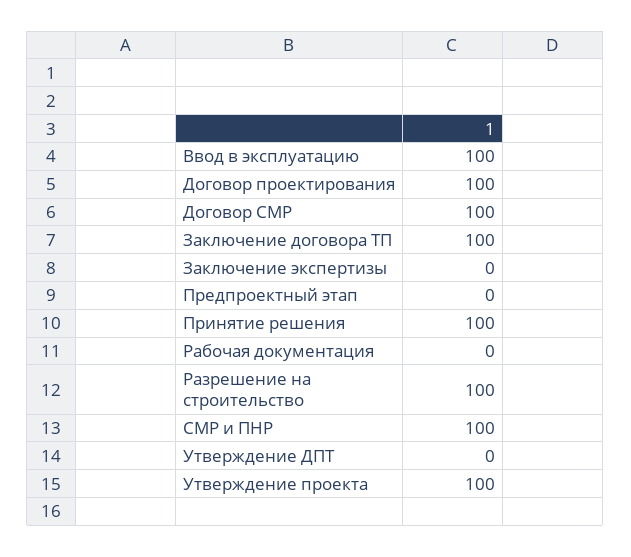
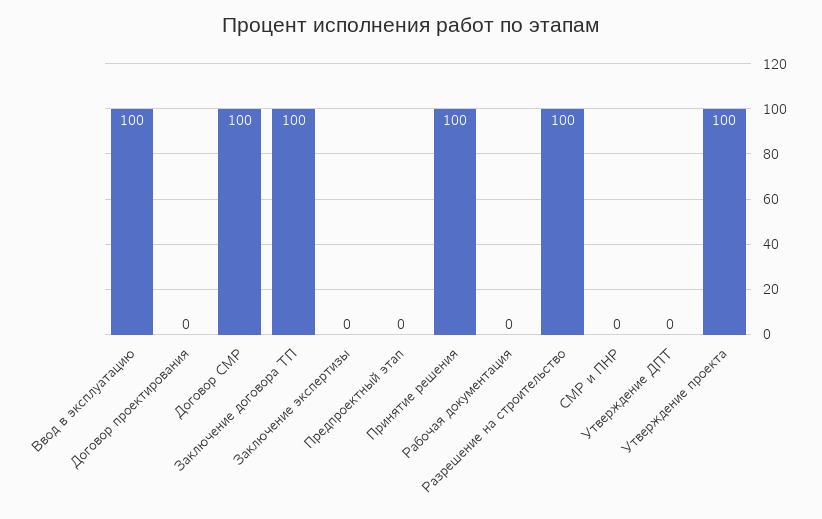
  {
    "Ввод в эксплуатацию": 100,
-   "Договор проектирования": 100,
+   "Договор проектирования": 0,
    "Договор СМР": 100,
    "Заключение договора ТП": 100,
    "Заключение экспертизы": 0,
    "Предпроектный этап": 0,
    "Принятие решения": 100,
    "Рабочая документация": 0,
    "Разрешение на строительство": 100,
-   "СМР и ПНР": 100,
+   "СМР и ПНР": 0,
    "Утверждение ДПТ": 0,
    "Утверждение проекта": 100
  }

